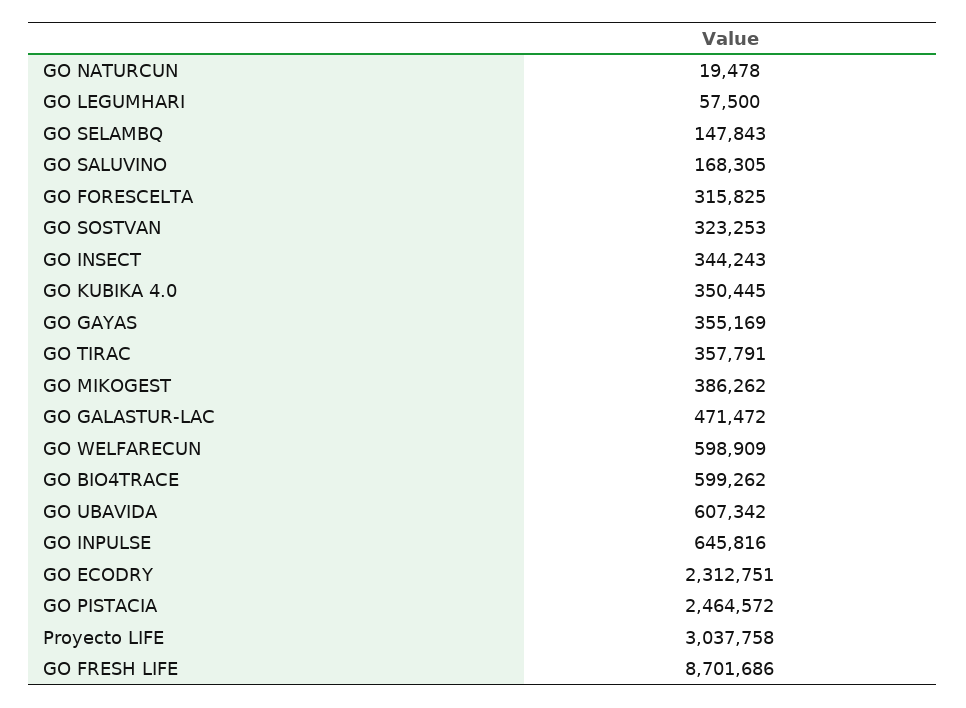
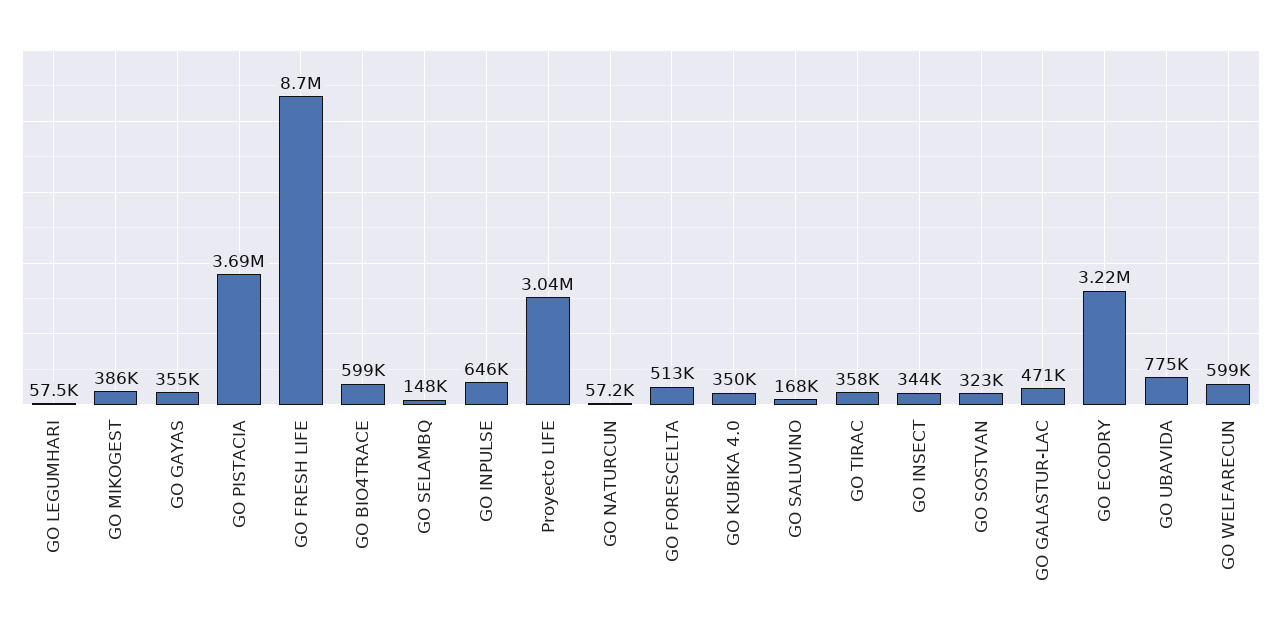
  {
-   "GO NATURCUN": 19478,
+   "GO NATURCUN": 57200,
    "GO LEGUMHARI": 57500,
    "GO SELAMBQ": 147843,
    "GO SALUVINO": 168305,
-   "GO FORESCELTA": 315825,
+   "GO FORESCELTA": 513000,
    "GO SOSTVAN": 323253,
    "GO INSECT": 344243,
    "GO KUBIKA 4.0": 350445,
    "GO GAYAS": 355169,
    "GO TIRAC": 357791,
    "GO MIKOGEST": 386262,
    "GO GALASTUR-LAC": 471472,
    "GO WELFARECUN": 598909,
    "GO BIO4TRACE": 599262,
-   "GO UBAVIDA": 607342,
+   "GO UBAVIDA": 775000,
    "GO INPULSE": 645816,
-   "GO ECODRY": 2312751,
+   "GO ECODRY": 3220000,
-   "GO PISTACIA": 2464572,
+   "GO PISTACIA": 3690000,
    "Proyecto LIFE": 3037758,
    "GO FRESH LIFE": 8701686
  }

